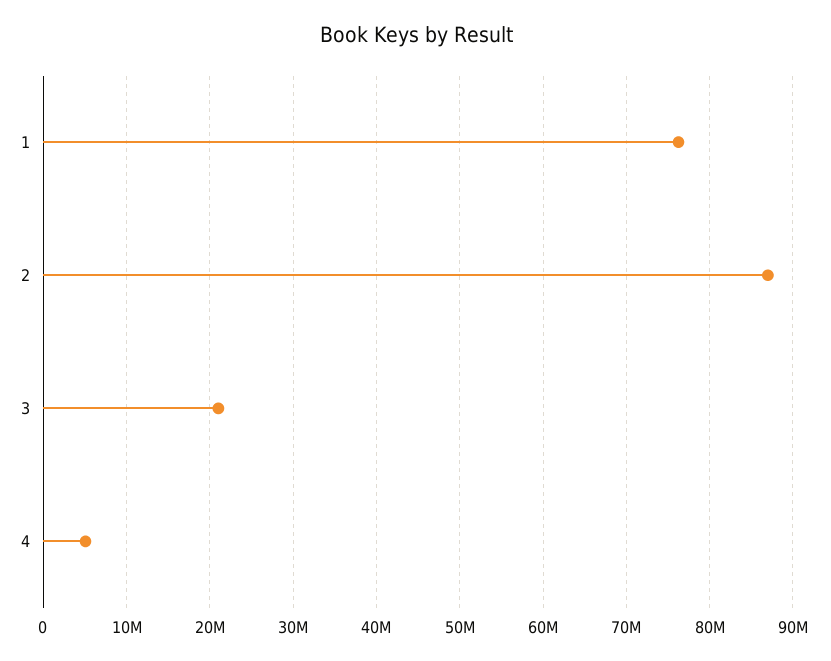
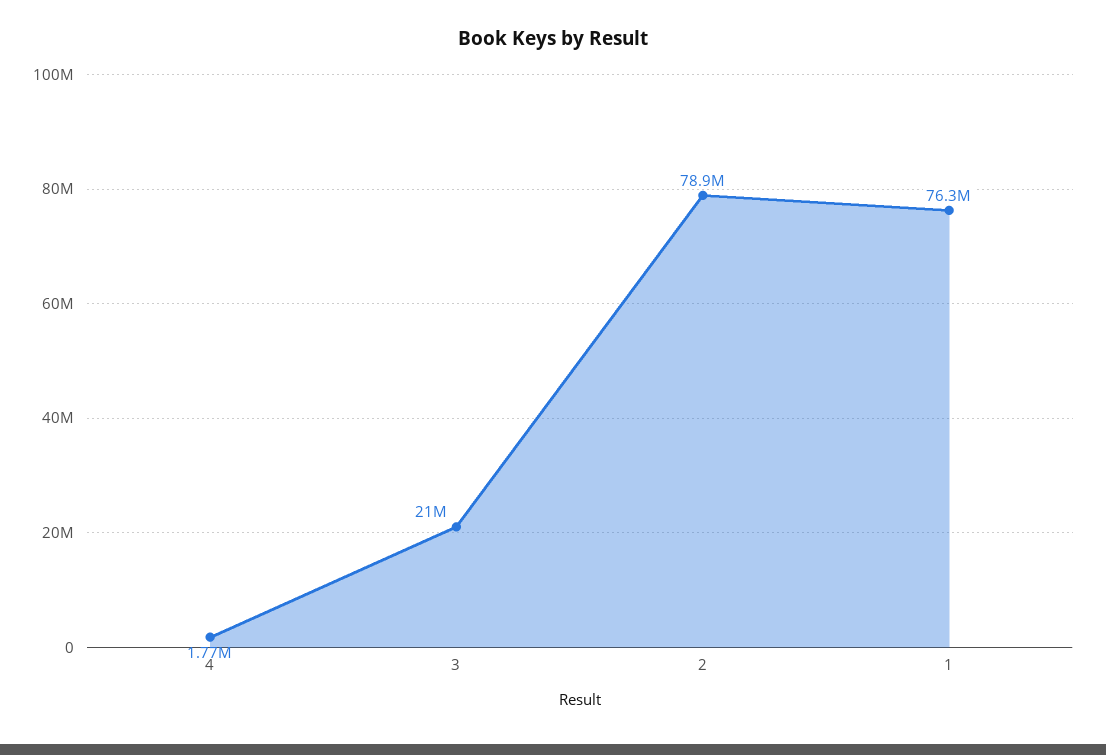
  {
    "1": 76300000,
-   "2": 87000000,
+   "2": 78900000,
    "3": 21000000,
-   "4": 5000000
+   "4": 1770000
  }

